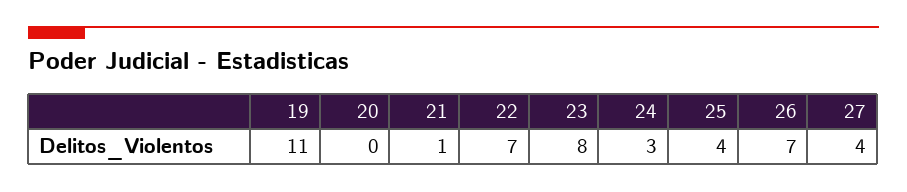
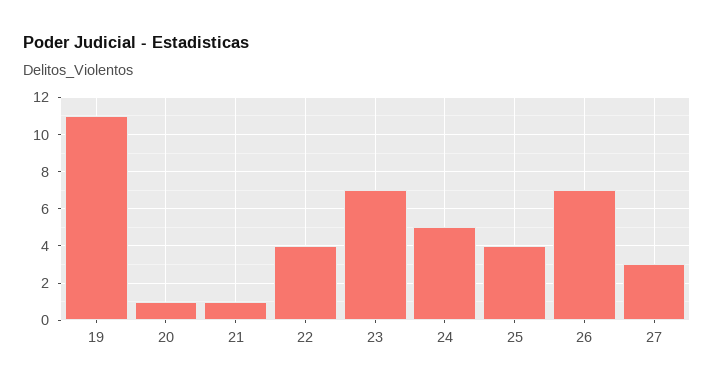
  {
    "19": 11,
-   "20": 0,
+   "20": 1,
    "21": 1,
-   "22": 7,
+   "22": 4,
-   "23": 8,
+   "23": 7,
-   "24": 3,
+   "24": 5,
    "25": 4,
    "26": 7,
-   "27": 4
+   "27": 3
  }

